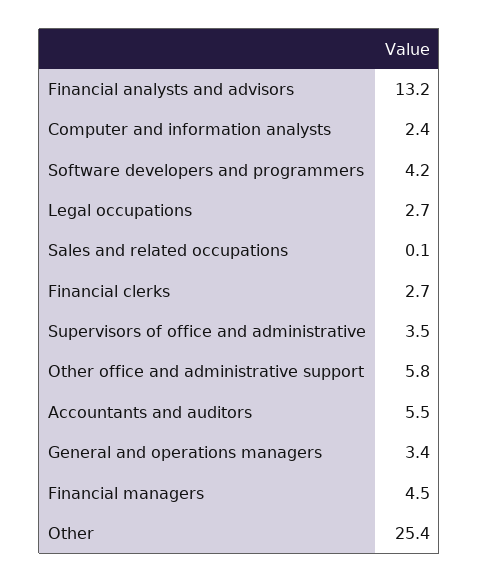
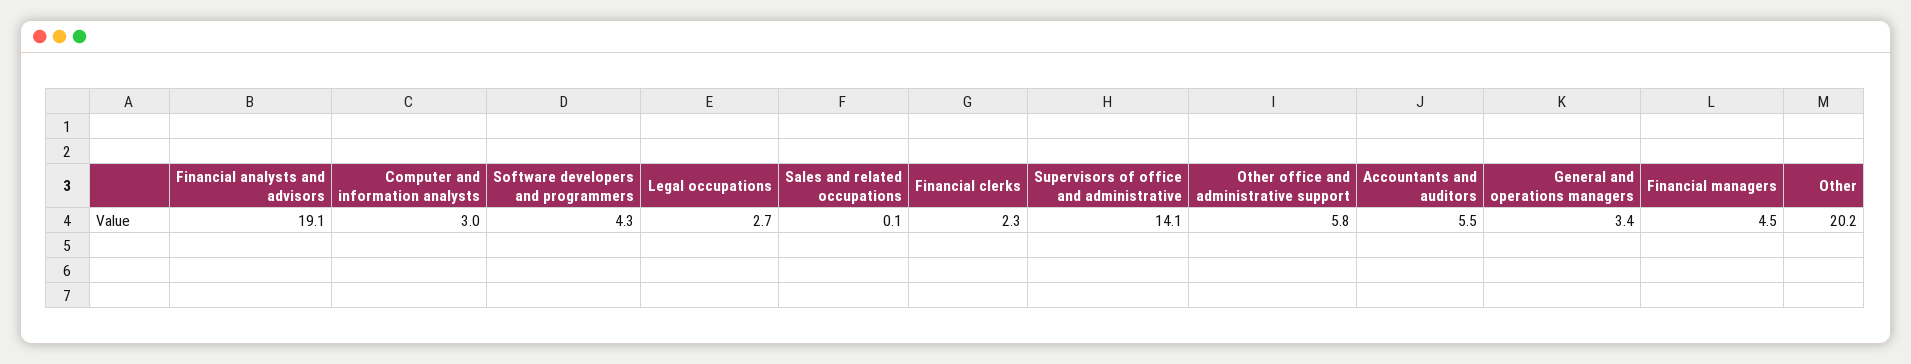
  {
-   "Financial analysts and advisors": 13.2,
+   "Financial analysts and advisors": 19.1,
-   "Computer and information analysts": 2.4,
+   "Computer and information analysts": 3,
-   "Software developers and programmers": 4.2,
+   "Software developers and programmers": 4.3,
    "Legal occupations": 2.7,
    "Sales and related occupations": 0.1,
-   "Financial clerks": 2.7,
+   "Financial clerks": 2.3,
-   "Supervisors of office and administrative": 3.5,
+   "Supervisors of office and administrative": 14.1,
    "Other office and administrative support": 5.8,
    "Accountants and auditors": 5.5,
    "General and operations managers": 3.4,
    "Financial managers": 4.5,
-   "Other": 25.4
+   "Other": 20.2
  }

